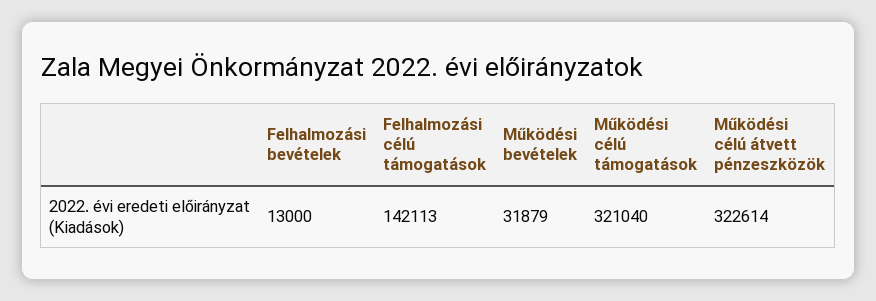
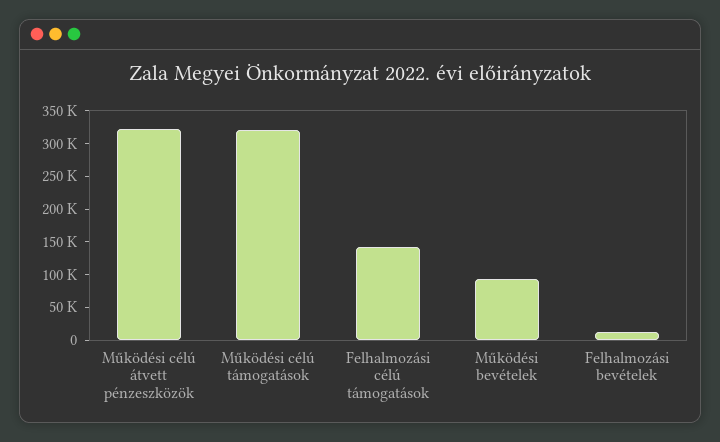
  {
    "Felhalmozási bevételek": 13000,
    "Felhalmozási célú támogatások": 142113,
-   "Működési bevételek": 31879,
+   "Működési bevételek": 100000,
    "Működési célú támogatások": 321040,
    "Működési célú átvett pénzeszközök": 322614
  }

